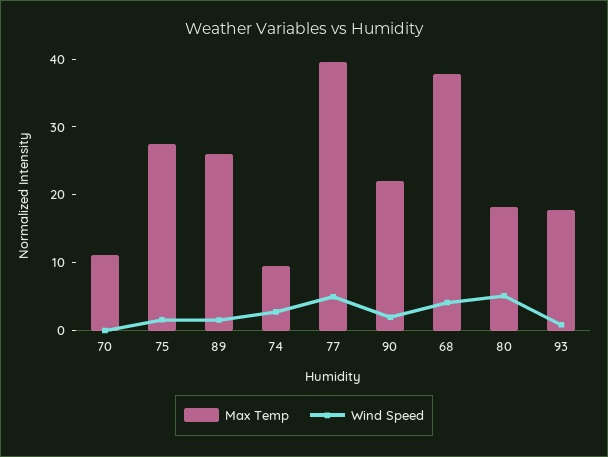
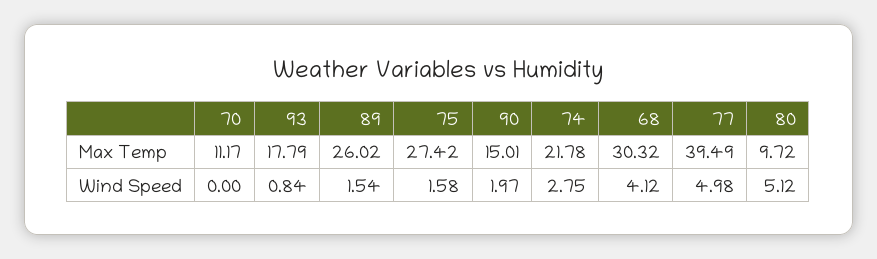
  {
    "Max Temp": {
      "70": 11.17,
      "75": 27.42,
      "89": 26.02,
-     "74": 10,
+     "74": 21.78,
      "77": 39.49,
-     "90": 22,
+     "90": 15.01,
-     "68": 38,
+     "68": 30.32,
-     "80": 18,
+     "80": 9.72,
      "93": 17.79
    },
    "Wind Speed": {
      "70": 0,
      "75": 1.58,
      "89": 1.54,
      "74": 2.75,
      "77": 4.98,
      "90": 1.97,
      "68": 4.12,
      "80": 5.12,
      "93": 0.84
    }
  }

